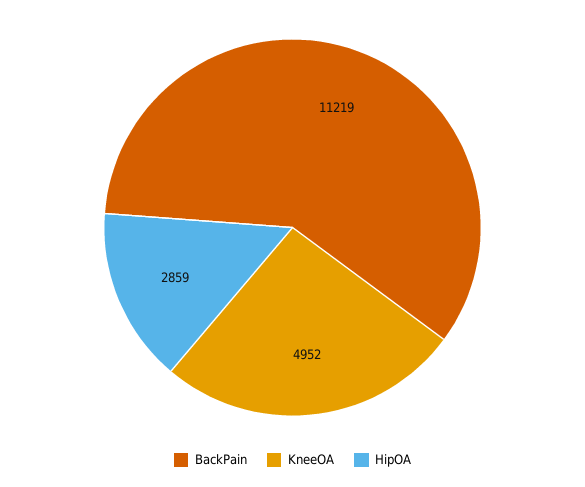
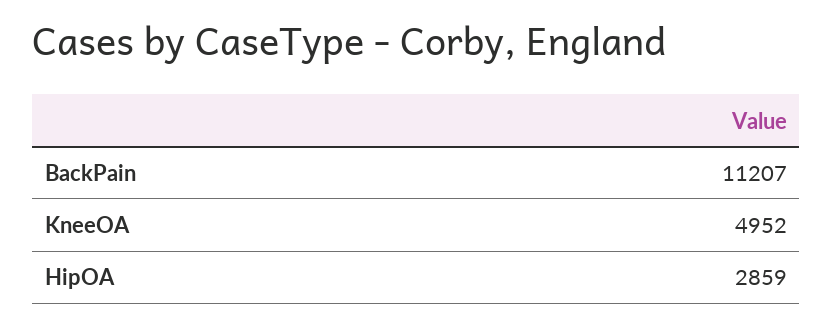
  {
-   "BackPain": 11219,
+   "BackPain": 11207,
    "KneeOA": 4952,
    "HipOA": 2859
  }

